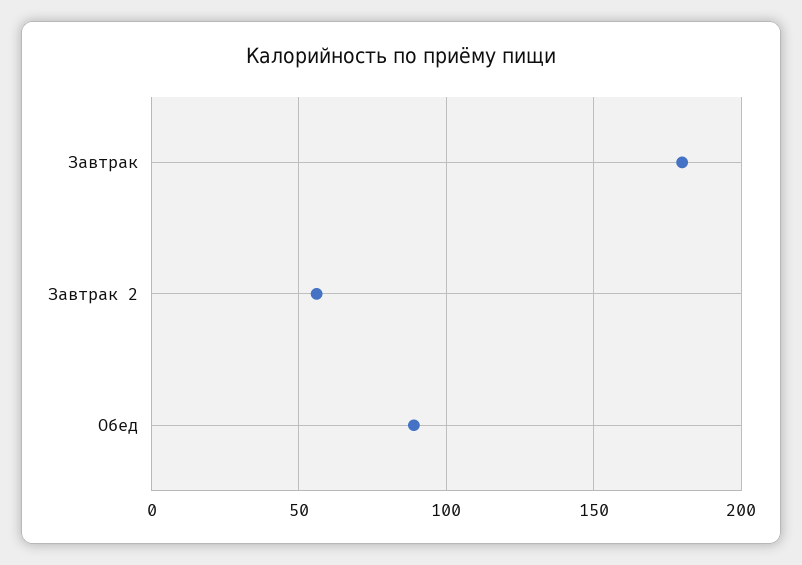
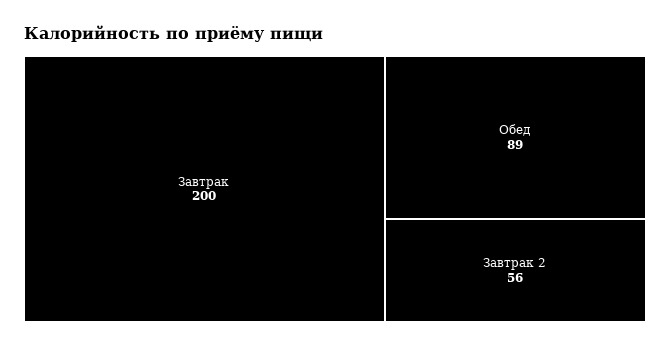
  {
-   "Завтрак": 180,
+   "Завтрак": 200,
    "Завтрак 2": 56,
    "Обед": 89
  }

